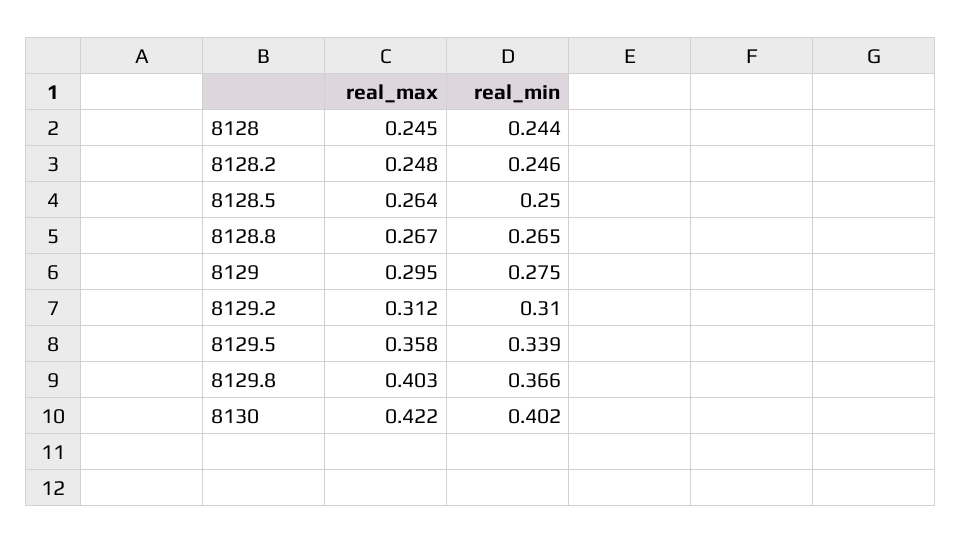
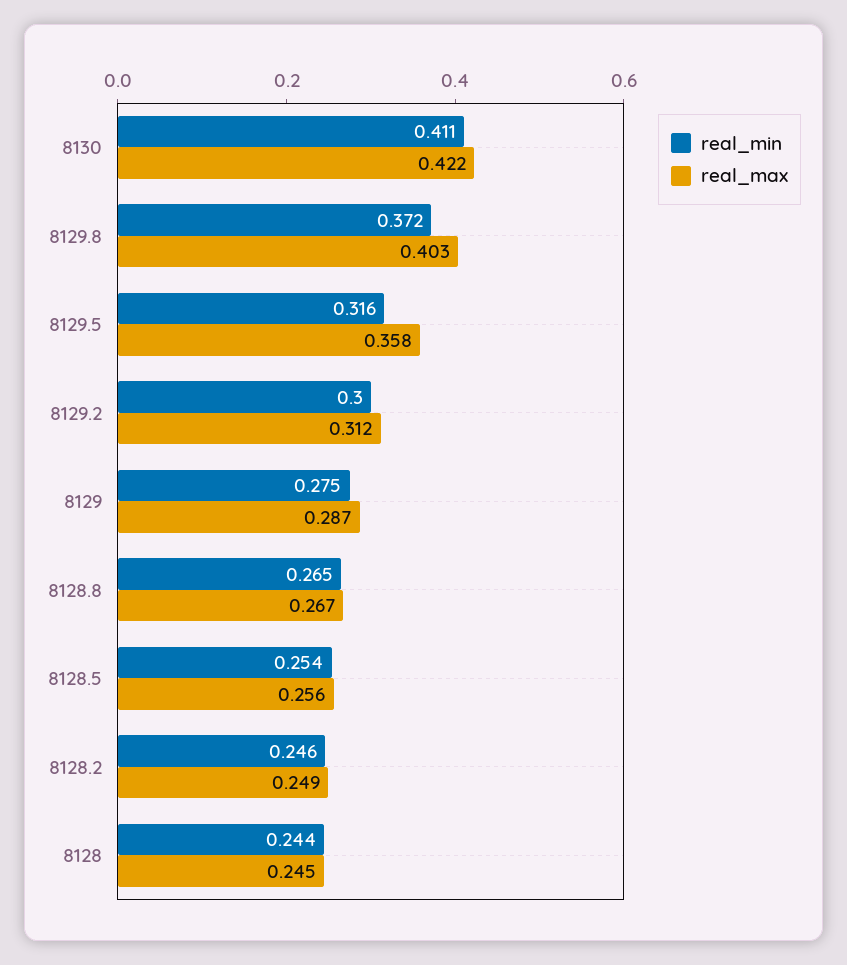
  {
    "real_max": {
      "8128": 0.245,
-     "8128.2": 0.248,
+     "8128.2": 0.249,
-     "8128.5": 0.264,
+     "8128.5": 0.256,
      "8128.8": 0.267,
-     "8129": 0.295,
+     "8129": 0.287,
      "8129.2": 0.312,
      "8129.5": 0.358,
      "8129.8": 0.403,
      "8130": 0.422
    },
    "real_min": {
      "8128": 0.244,
      "8128.2": 0.246,
-     "8128.5": 0.25,
+     "8128.5": 0.254,
      "8128.8": 0.265,
      "8129": 0.275,
-     "8129.2": 0.31,
+     "8129.2": 0.3,
-     "8129.5": 0.339,
+     "8129.5": 0.316,
-     "8129.8": 0.366,
+     "8129.8": 0.372,
-     "8130": 0.402
+     "8130": 0.411
    }
  }

